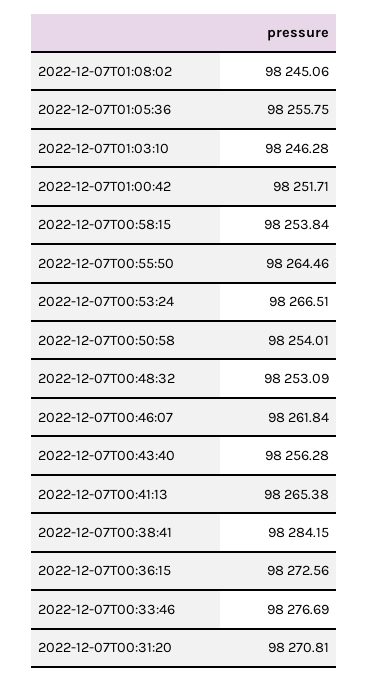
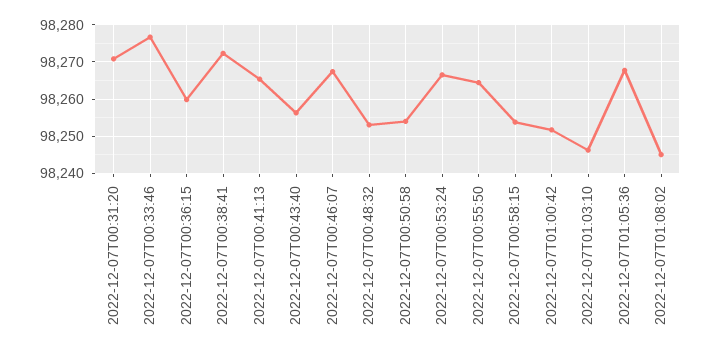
  {
    "2022-12-07T01:08:02": 98245.06,
-   "2022-12-07T01:05:36": 98255.75,
+   "2022-12-07T01:05:36": 98268,
    "2022-12-07T01:03:10": 98246.28,
    "2022-12-07T01:00:42": 98251.71,
    "2022-12-07T00:58:15": 98253.84,
    "2022-12-07T00:55:50": 98264.46,
    "2022-12-07T00:53:24": 98266.51,
    "2022-12-07T00:50:58": 98254.01,
    "2022-12-07T00:48:32": 98253.09,
-   "2022-12-07T00:46:07": 98261.84,
+   "2022-12-07T00:46:07": 98268,
    "2022-12-07T00:43:40": 98256.28,
    "2022-12-07T00:41:13": 98265.38,
-   "2022-12-07T00:38:41": 98284.15,
+   "2022-12-07T00:38:41": 98272,
-   "2022-12-07T00:36:15": 98272.56,
+   "2022-12-07T00:36:15": 98260,
    "2022-12-07T00:33:46": 98276.69,
    "2022-12-07T00:31:20": 98270.81
  }

